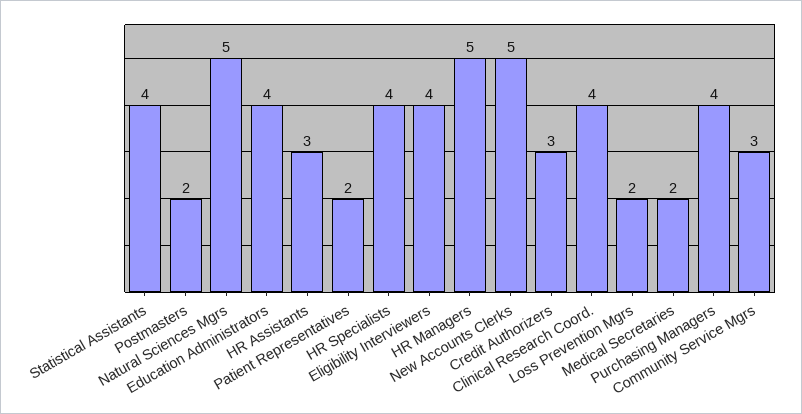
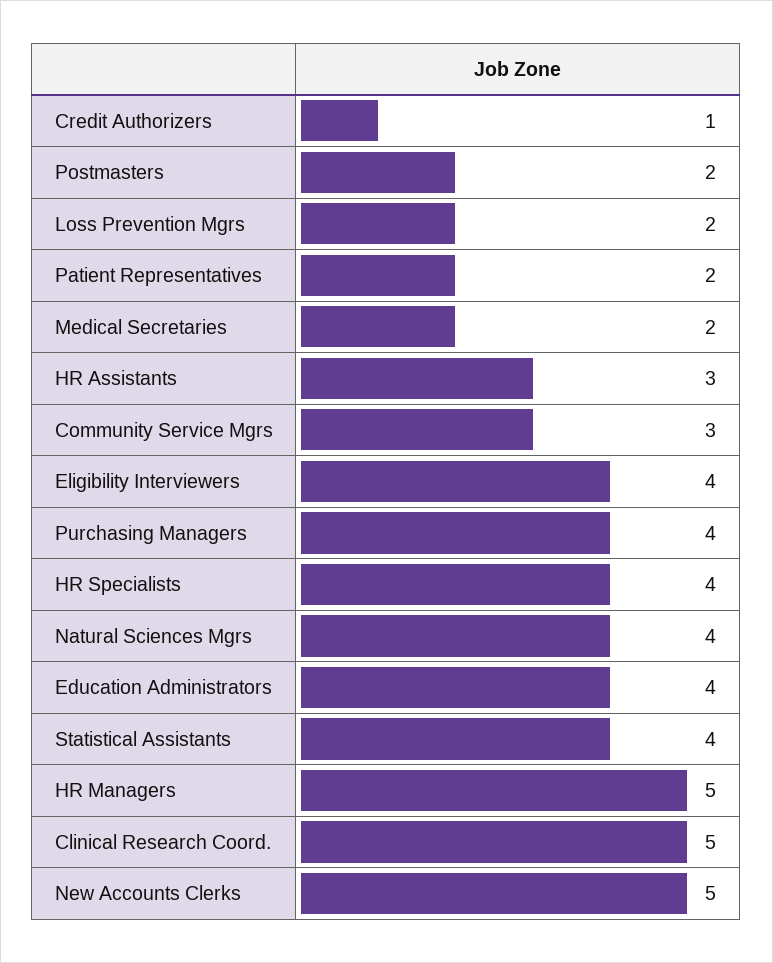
  {
    "Statistical Assistants": 4,
    "Postmasters": 2,
-   "Natural Sciences Mgrs": 5,
+   "Natural Sciences Mgrs": 4,
    "Education Administrators": 4,
    "HR Assistants": 3,
    "Patient Representatives": 2,
    "HR Specialists": 4,
    "Eligibility Interviewers": 4,
    "HR Managers": 5,
    "New Accounts Clerks": 5,
-   "Credit Authorizers": 3,
+   "Credit Authorizers": 1,
-   "Clinical Research Coord.": 4,
+   "Clinical Research Coord.": 5,
    "Loss Prevention Mgrs": 2,
    "Medical Secretaries": 2,
    "Purchasing Managers": 4,
    "Community Service Mgrs": 3
  }

